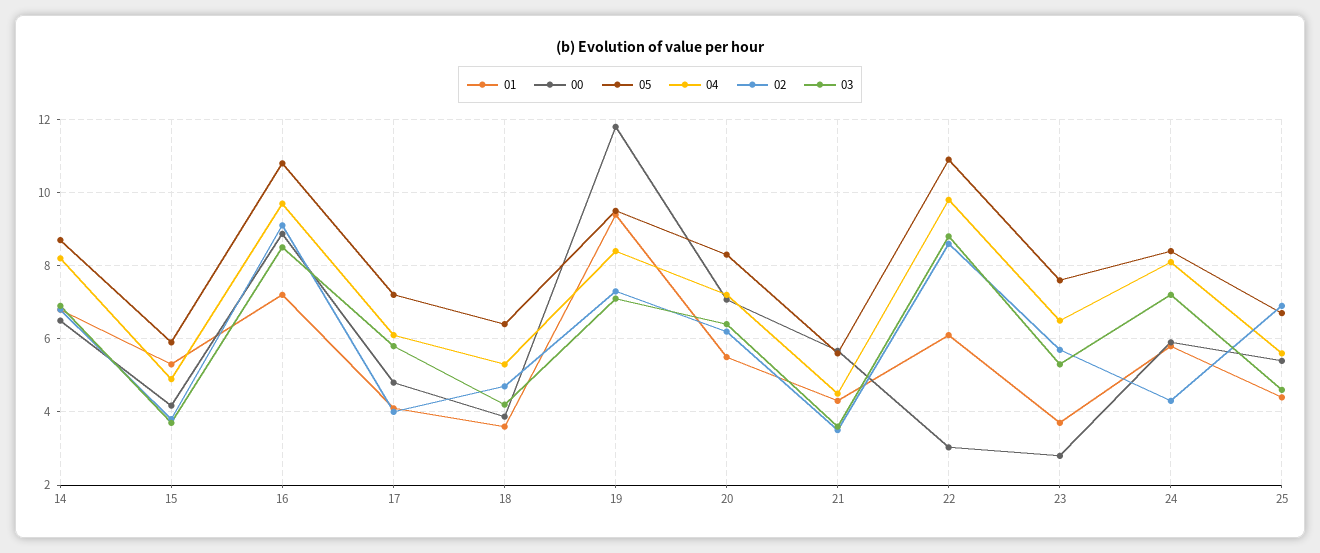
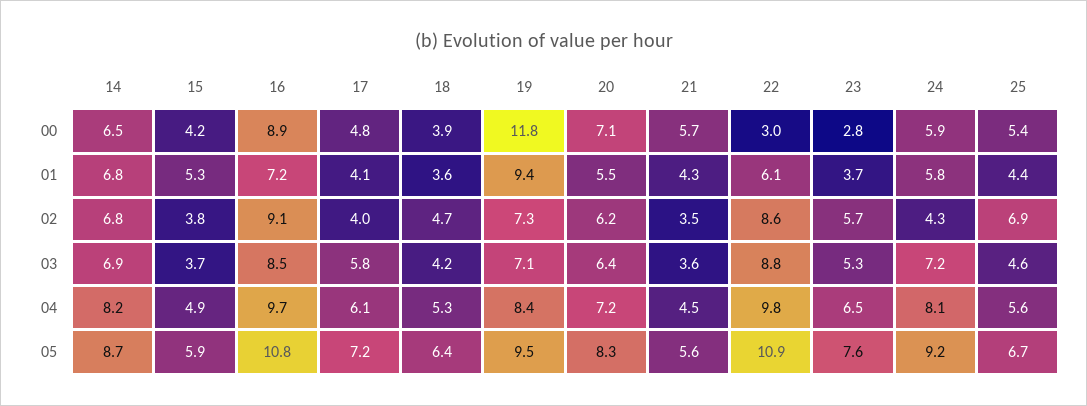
  {
    "01": {
      "14": 6.8,
      "15": 5.3,
      "16": 7.2,
      "17": 4.1,
      "18": 3.6,
      "19": 9.4,
      "20": 5.5,
      "21": 4.3,
      "22": 6.1,
      "23": 3.7,
      "24": 5.8,
      "25": 4.4
    },
    "00": {
      "14": 6.5,
      "15": 4.2,
      "16": 8.9,
      "17": 4.8,
      "18": 3.9,
      "19": 11.8,
      "20": 7.1,
      "21": 5.7,
      "22": 3,
      "23": 2.8,
      "24": 5.9,
      "25": 5.4
    },
    "05": {
      "14": 8.7,
      "15": 5.9,
      "16": 10.8,
      "17": 7.2,
      "18": 6.4,
      "19": 9.5,
      "20": 8.3,
      "21": 5.6,
      "22": 10.9,
      "23": 7.6,
-     "24": 8.4,
+     "24": 9.2,
      "25": 6.7
    },
    "04": {
      "14": 8.2,
      "15": 4.9,
      "16": 9.7,
      "17": 6.1,
      "18": 5.3,
      "19": 8.4,
      "20": 7.2,
      "21": 4.5,
      "22": 9.8,
      "23": 6.5,
      "24": 8.1,
      "25": 5.6
    },
    "02": {
      "14": 6.8,
      "15": 3.8,
      "16": 9.1,
      "17": 4,
      "18": 4.7,
      "19": 7.3,
      "20": 6.2,
      "21": 3.5,
      "22": 8.6,
      "23": 5.7,
      "24": 4.3,
      "25": 6.9
    },
    "03": {
      "14": 6.9,
      "15": 3.7,
      "16": 8.5,
      "17": 5.8,
      "18": 4.2,
      "19": 7.1,
      "20": 6.4,
      "21": 3.6,
      "22": 8.8,
      "23": 5.3,
      "24": 7.2,
      "25": 4.6
    }
  }

